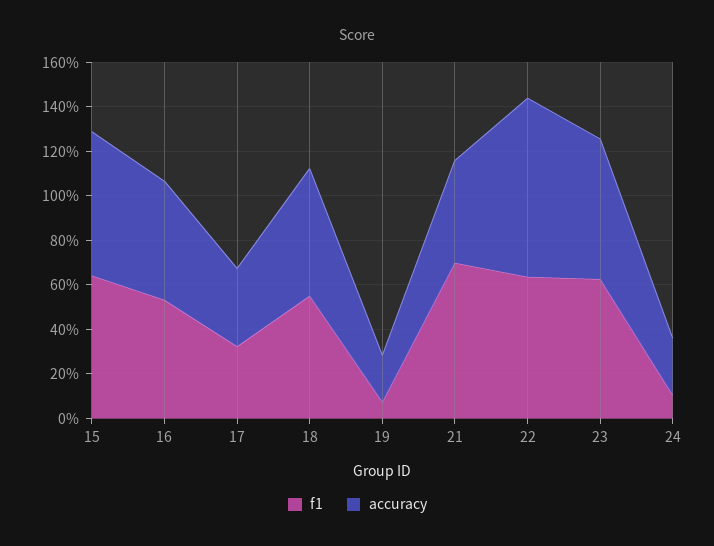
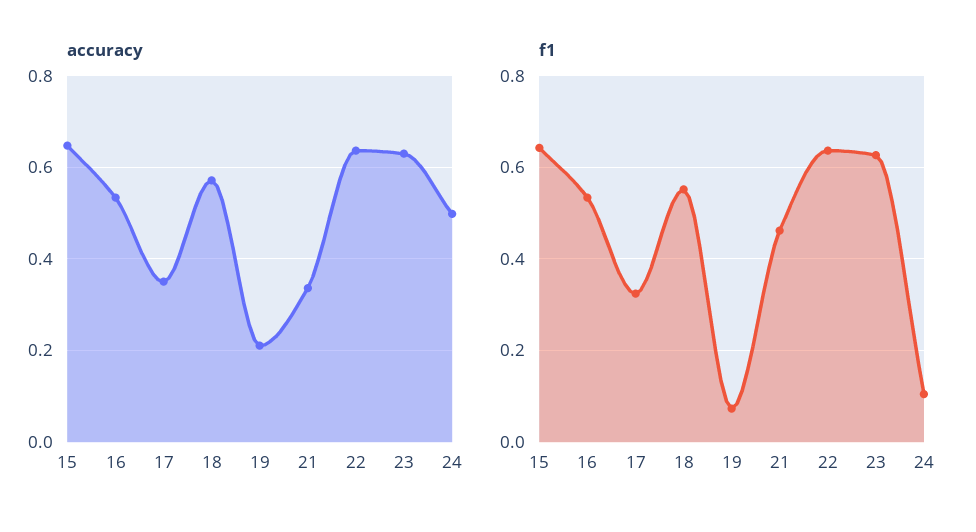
  {
    "f1": {
      "15": 0.64,
      "16": 0.54,
      "17": 0.32,
      "18": 0.56,
      "19": 0.08,
-     "21": 0.7,
+     "21": 0.46,
      "22": 0.64,
      "23": 0.62,
      "24": 0.1
    },
    "accuracy": {
      "15": 0.64,
      "16": 0.54,
      "17": 0.36,
      "18": 0.58,
      "19": 0.22,
-     "21": 0.45,
+     "21": 0.34,
-     "22": 0.8,
+     "22": 0.64,
      "23": 0.62,
-     "24": 0.25
+     "24": 0.5
    }
  }

